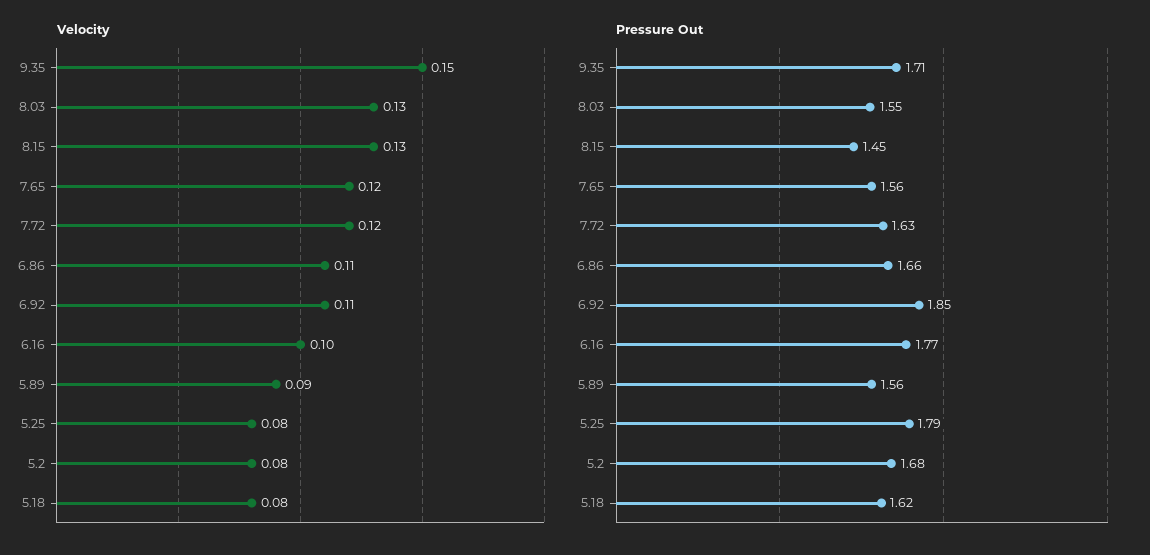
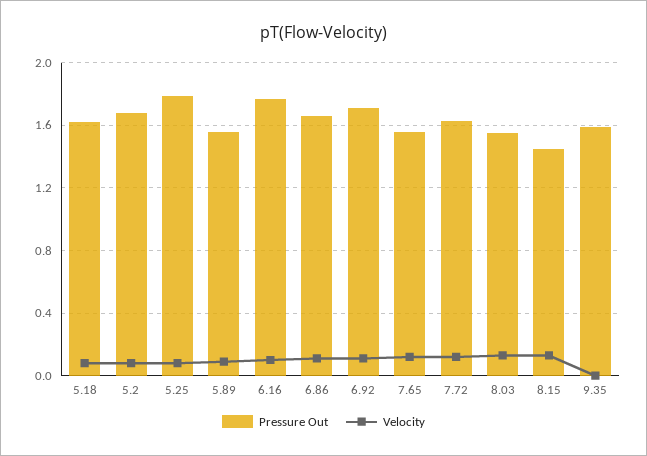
  {
    "Velocity": {
-     "9.35": 0.15,
+     "9.35": 0,
      "8.03": 0.13,
      "8.15": 0.13,
      "7.65": 0.12,
      "7.72": 0.12,
      "6.86": 0.11,
      "6.92": 0.11,
      "6.16": 0.1,
      "5.89": 0.09,
      "5.25": 0.08,
      "5.2": 0.08,
      "5.18": 0.08
    },
    "Pressure Out": {
-     "9.35": 1.71,
+     "9.35": 1.6,
      "8.03": 1.55,
      "8.15": 1.45,
      "7.65": 1.56,
      "7.72": 1.63,
      "6.86": 1.66,
-     "6.92": 1.85,
+     "6.92": 1.7,
      "6.16": 1.77,
      "5.89": 1.56,
      "5.25": 1.79,
      "5.2": 1.68,
      "5.18": 1.62
    }
  }

